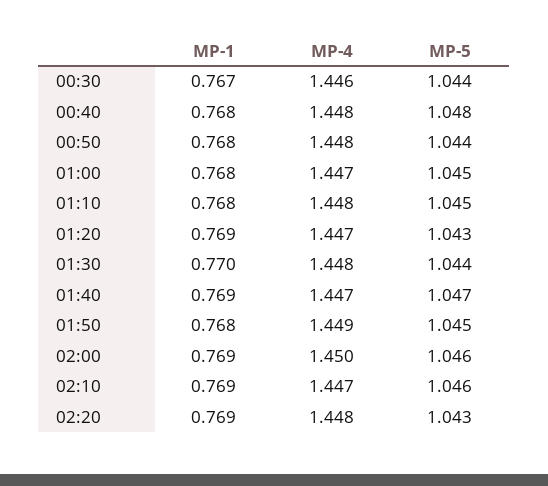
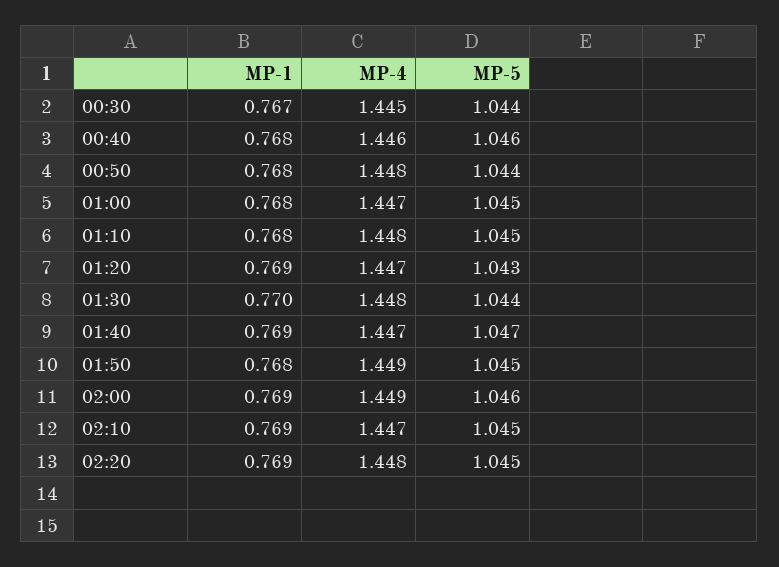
  {
    "MP-1": {
      "00:30": 0.767,
      "00:40": 0.768,
      "00:50": 0.768,
      "01:00": 0.768,
      "01:10": 0.768,
      "01:20": 0.769,
      "01:30": 0.77,
      "01:40": 0.769,
      "01:50": 0.768,
      "02:00": 0.769,
      "02:10": 0.769,
      "02:20": 0.769
    },
    "MP-4": {
-     "00:30": 1.446,
+     "00:30": 1.445,
-     "00:40": 1.448,
+     "00:40": 1.446,
      "00:50": 1.448,
      "01:00": 1.447,
      "01:10": 1.448,
      "01:20": 1.447,
      "01:30": 1.448,
      "01:40": 1.447,
      "01:50": 1.449,
-     "02:00": 1.45,
+     "02:00": 1.449,
      "02:10": 1.447,
      "02:20": 1.448
    },
    "MP-5": {
      "00:30": 1.044,
-     "00:40": 1.048,
+     "00:40": 1.046,
      "00:50": 1.044,
      "01:00": 1.045,
      "01:10": 1.045,
      "01:20": 1.043,
      "01:30": 1.044,
      "01:40": 1.047,
      "01:50": 1.045,
      "02:00": 1.046,
-     "02:10": 1.046,
+     "02:10": 1.045,
-     "02:20": 1.043
+     "02:20": 1.045
    }
  }

